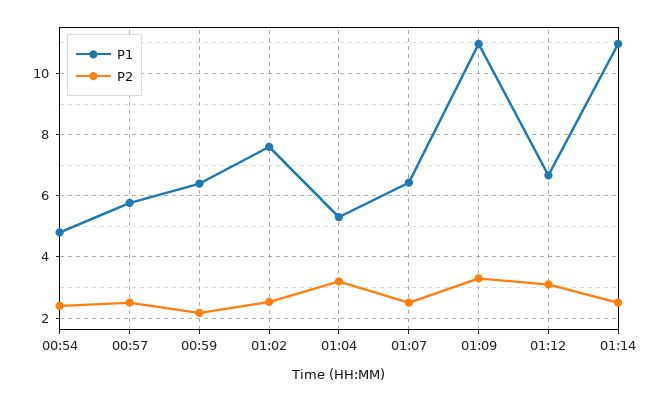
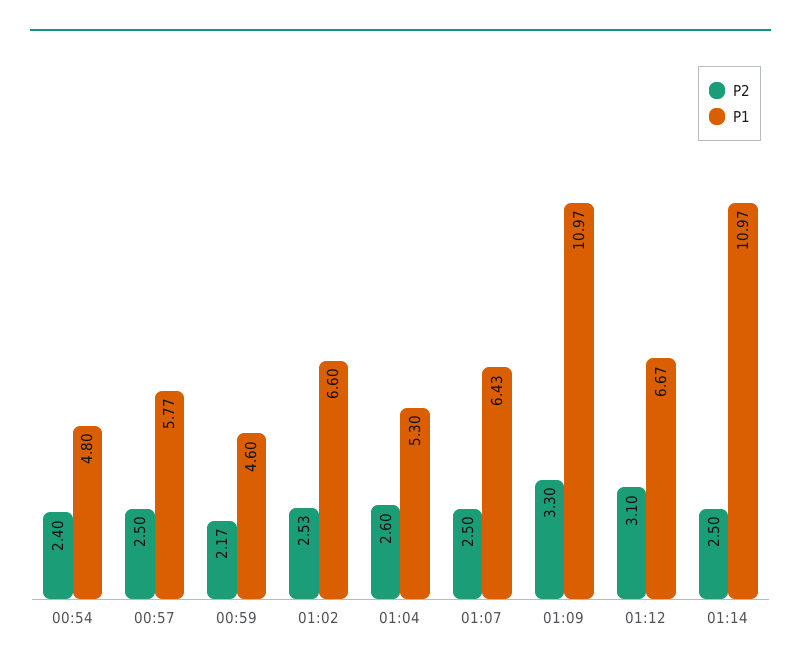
  {
    "P1": {
      "00:54": 4.8,
      "00:57": 5.77,
-     "00:59": 6.4,
+     "00:59": 4.6,
-     "01:02": 7.6,
+     "01:02": 6.6,
      "01:04": 5.3,
      "01:07": 6.43,
      "01:09": 10.97,
      "01:12": 6.67,
      "01:14": 10.97
    },
    "P2": {
      "00:54": 2.4,
      "00:57": 2.5,
      "00:59": 2.17,
      "01:02": 2.53,
-     "01:04": 3.2,
+     "01:04": 2.6,
      "01:07": 2.5,
      "01:09": 3.3,
      "01:12": 3.1,
      "01:14": 2.5
    }
  }

